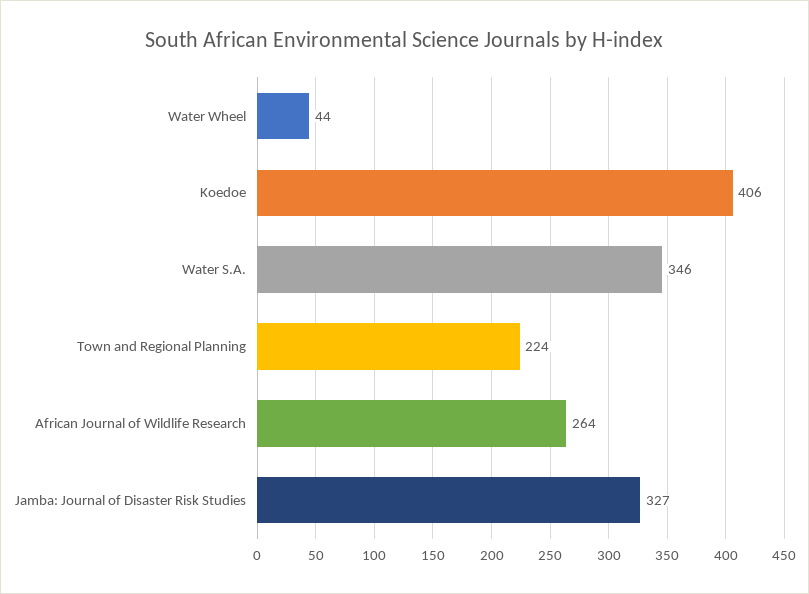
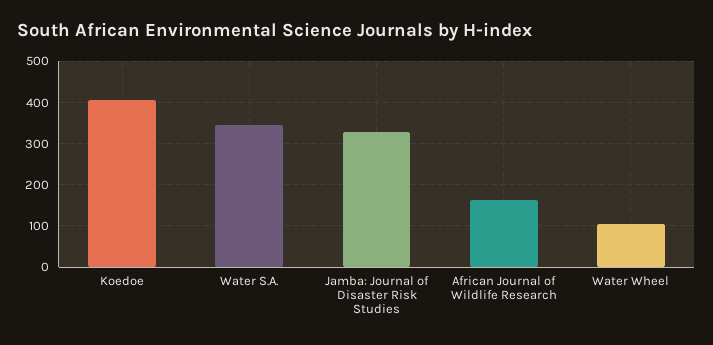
  {
-   "Water Wheel": 44,
+   "Water Wheel": 100,
    "Koedoe": 406,
    "Water S.A.": 346,
-   "Town and Regional Planning": 224,
-   "African Journal of Wildlife Research": 264,
+   "African Journal of Wildlife Research": 160,
    "Jamba: Journal of Disaster Risk Studies": 327
  }

